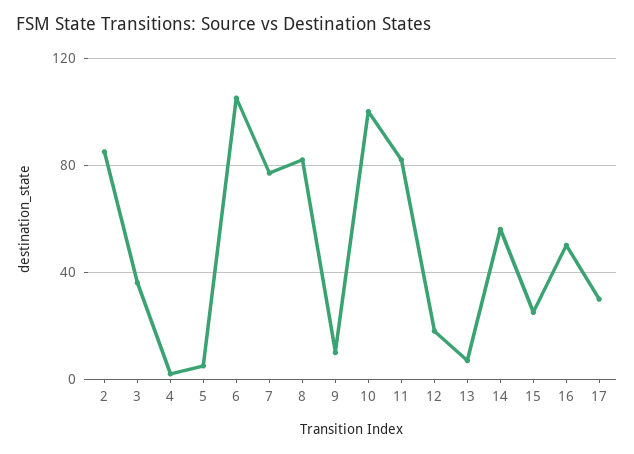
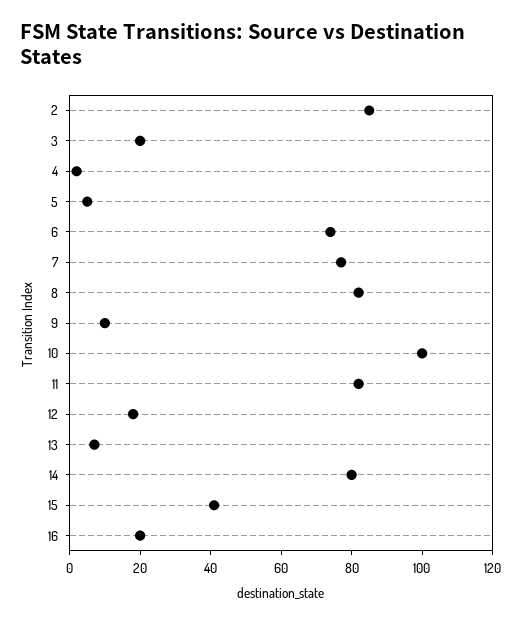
  {
    "2": 85,
-   "3": 35,
+   "3": 20,
    "4": 0,
    "5": 5,
-   "6": 105,
+   "6": 75,
    "7": 75,
    "8": 80,
    "9": 10,
    "10": 100,
    "11": 80,
    "12": 20,
    "13": 5,
-   "14": 55,
+   "14": 80,
-   "15": 25,
+   "15": 40,
-   "16": 50,
+   "16": 20
-   "17": 30
  }

